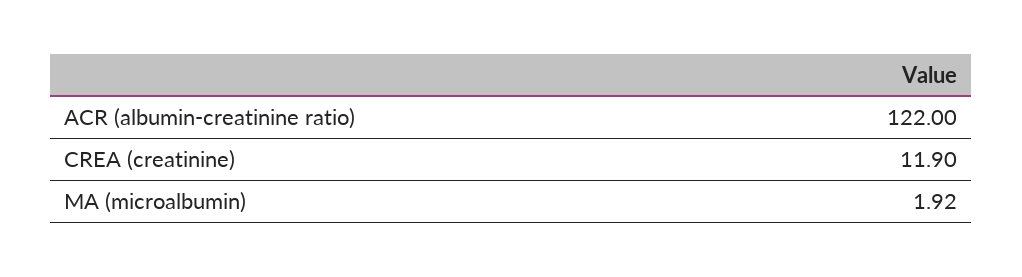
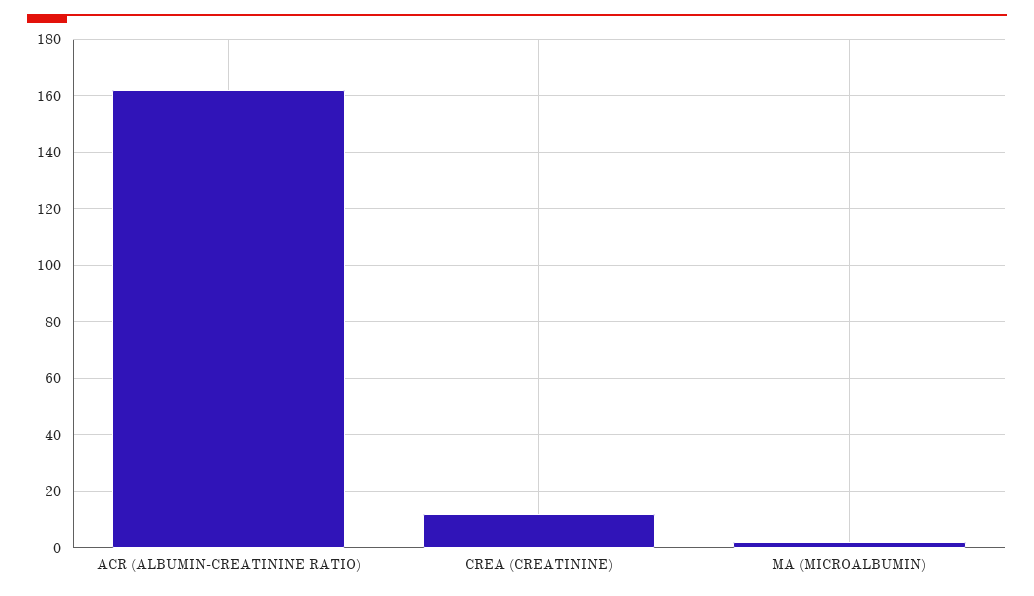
  {
-   "ACR (albumin-creatinine ratio)": 122,
+   "ACR (albumin-creatinine ratio)": 162.5,
    "CREA (creatinine)": 11.9,
    "MA (microalbumin)": 1.92
  }

